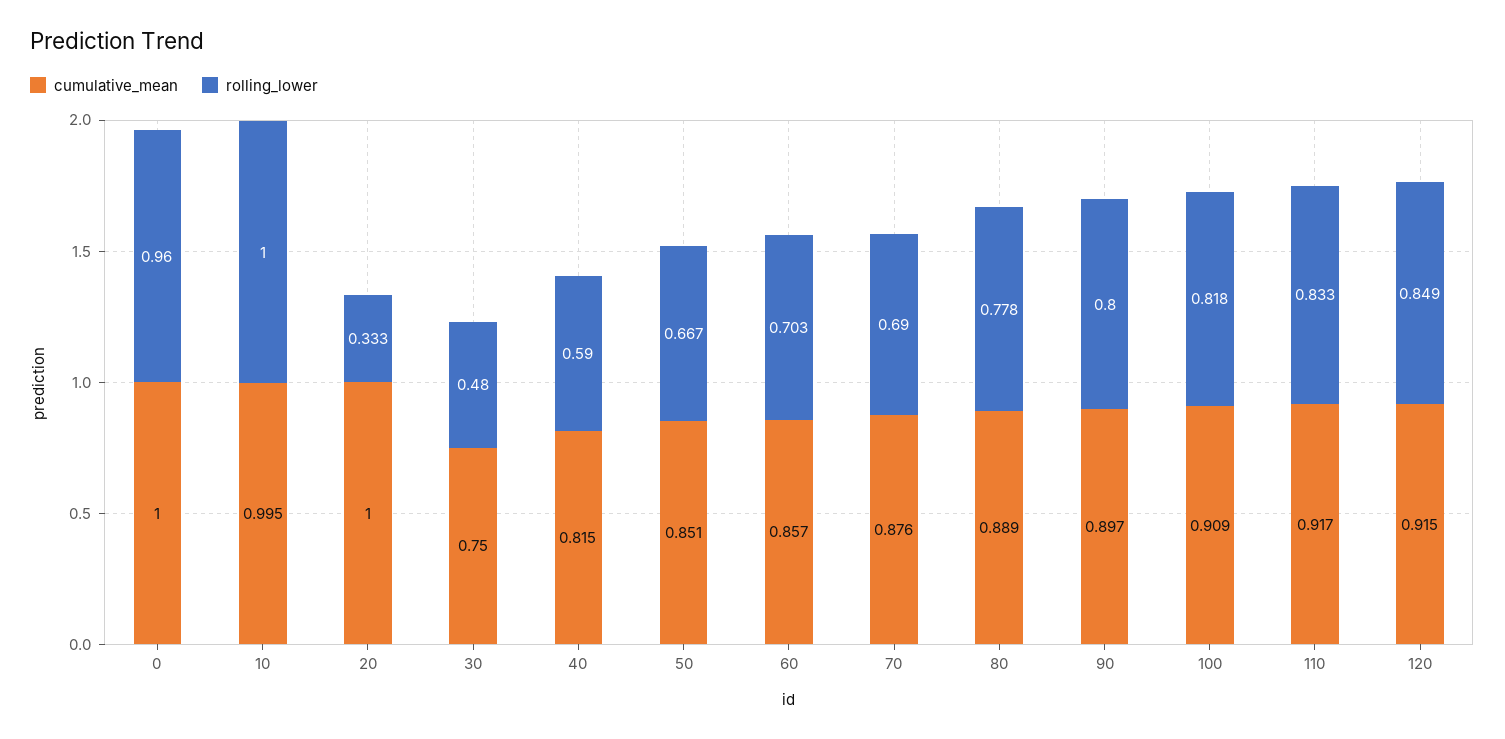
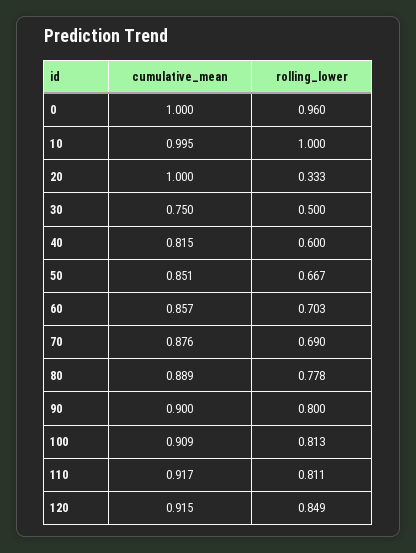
  {
    "cumulative_mean": {
      "0": 1,
      "10": 0.995,
      "20": 1,
      "30": 0.75,
      "40": 0.815,
      "50": 0.851,
      "60": 0.857,
      "70": 0.876,
      "80": 0.889,
-     "90": 0.897,
+     "90": 0.9,
      "100": 0.909,
      "110": 0.917,
      "120": 0.915
    },
    "rolling_lower": {
      "0": 0.96,
      "10": 1,
      "20": 0.333,
-     "30": 0.48,
+     "30": 0.5,
-     "40": 0.59,
+     "40": 0.6,
      "50": 0.667,
      "60": 0.703,
      "70": 0.69,
      "80": 0.778,
      "90": 0.8,
-     "100": 0.818,
+     "100": 0.813,
-     "110": 0.833,
+     "110": 0.811,
      "120": 0.849
    }
  }

